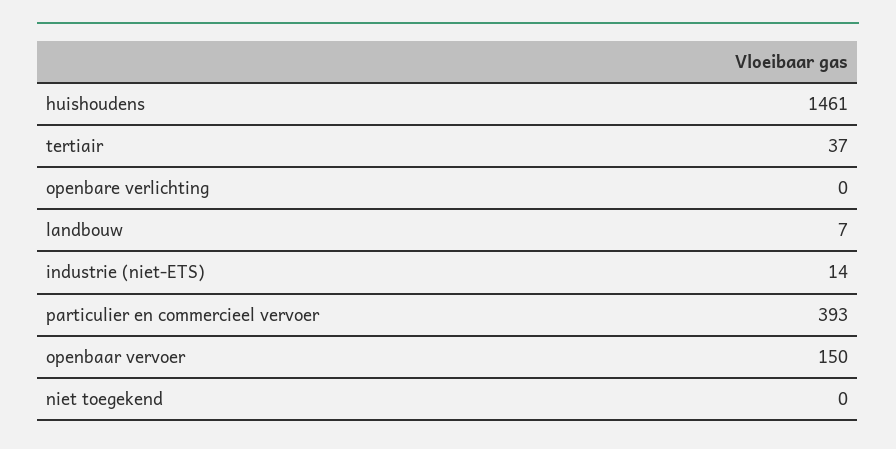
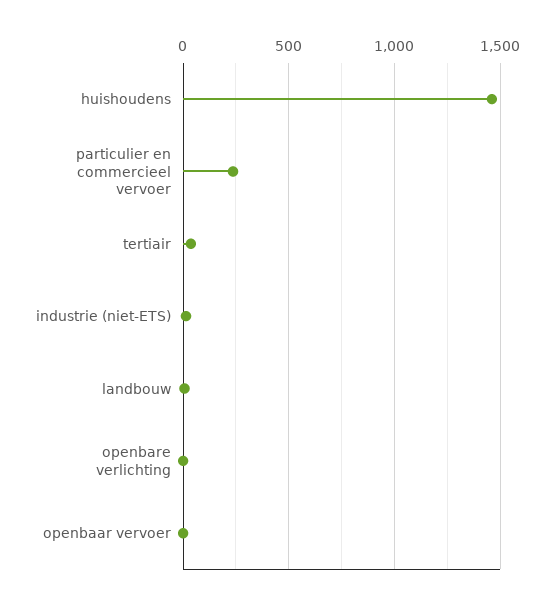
  {
    "huishoudens": 1461,
    "tertiair": 37,
    "openbare verlichting": 0,
    "landbouw": 7,
    "industrie (niet-ETS)": 14,
-   "particulier en commercieel vervoer": 393,
+   "particulier en commercieel vervoer": 250,
-   "openbaar vervoer": 150,
+   "openbaar vervoer": 0
-   "niet toegekend": 0
  }

